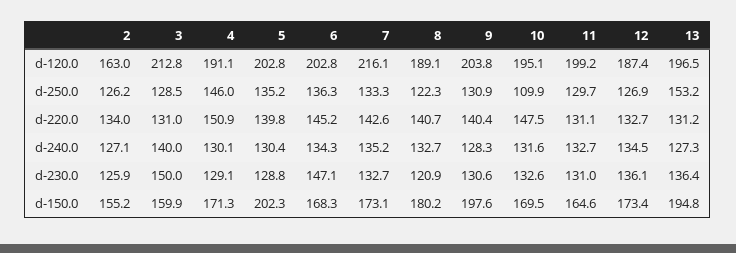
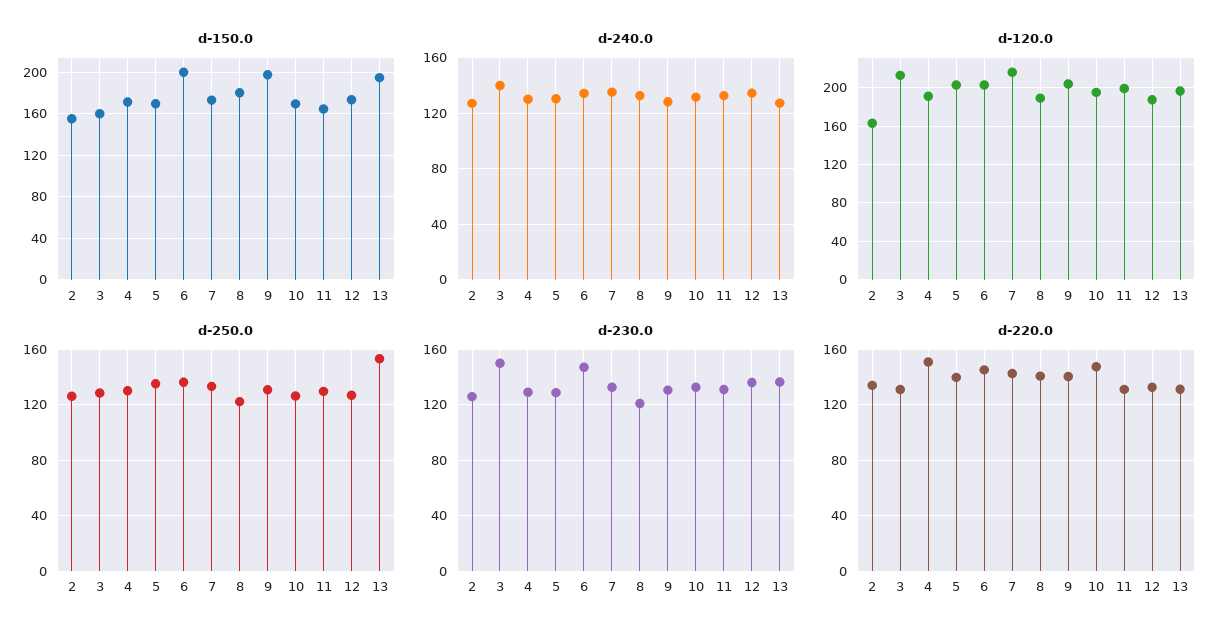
  {
    "d-120.0": {
      "2": 163,
      "3": 212.8,
      "4": 191.1,
      "5": 202.8,
      "6": 202.8,
      "7": 216.1,
      "8": 189.1,
      "9": 203.8,
      "10": 195.1,
      "11": 199.2,
      "12": 187.4,
      "13": 196.5
    },
    "d-250.0": {
      "2": 126.2,
      "3": 128.5,
-     "4": 146,
+     "4": 130,
      "5": 135.2,
      "6": 136.3,
      "7": 133.3,
      "8": 122.3,
      "9": 130.9,
-     "10": 109.9,
+     "10": 125,
      "11": 129.7,
      "12": 126.9,
      "13": 153.2
    },
    "d-220.0": {
      "2": 134,
      "3": 131,
      "4": 150.9,
      "5": 139.8,
      "6": 145.2,
      "7": 142.6,
      "8": 140.7,
      "9": 140.4,
      "10": 147.5,
      "11": 131.1,
      "12": 132.7,
      "13": 131.2
    },
    "d-240.0": {
      "2": 127.1,
      "3": 140,
      "4": 130.1,
      "5": 130.4,
      "6": 134.3,
      "7": 135.2,
      "8": 132.7,
      "9": 128.3,
      "10": 131.6,
      "11": 132.7,
      "12": 134.5,
      "13": 127.3
    },
    "d-230.0": {
      "2": 125.9,
      "3": 150,
      "4": 129.1,
      "5": 128.8,
      "6": 147.1,
      "7": 132.7,
      "8": 120.9,
      "9": 130.6,
      "10": 132.6,
      "11": 131,
      "12": 136.1,
      "13": 136.4
    },
    "d-150.0": {
      "2": 155.2,
      "3": 159.9,
      "4": 171.3,
-     "5": 202.3,
+     "5": 170,
-     "6": 168.3,
+     "6": 200,
      "7": 173.1,
      "8": 180.2,
      "9": 197.6,
      "10": 169.5,
      "11": 164.6,
      "12": 173.4,
      "13": 194.8
    }
  }

